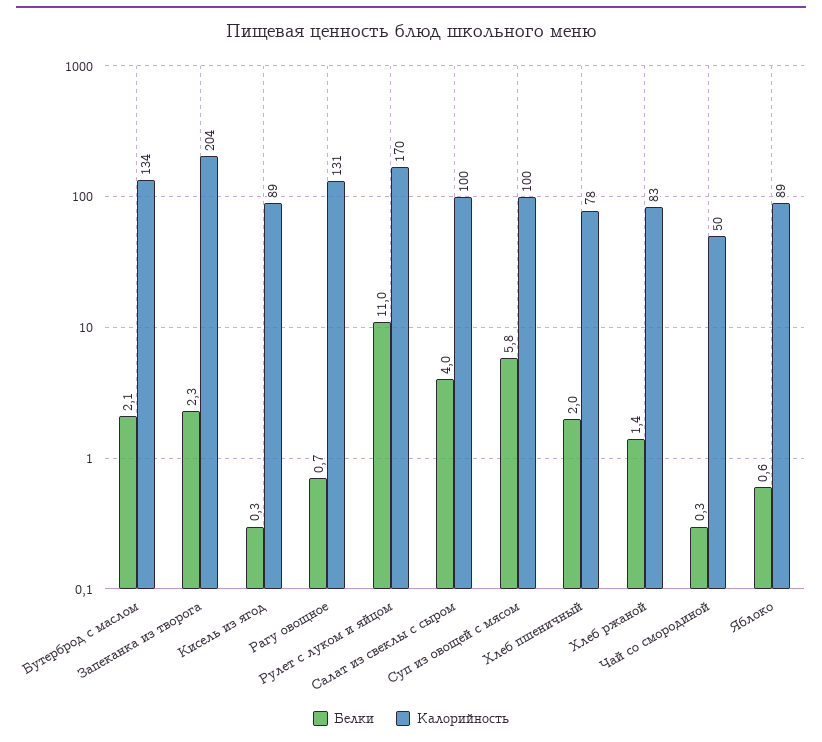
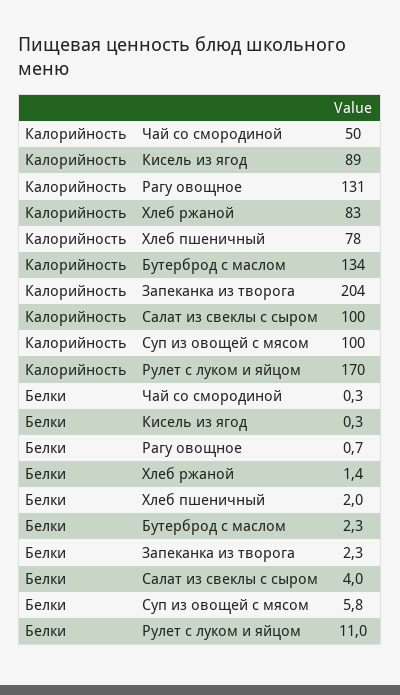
  {
    "Белки": {
-     "Бутерброд с маслом": 2.1,
+     "Бутерброд с маслом": 2.3,
      "Запеканка из творога": 2.3,
      "Кисель из ягод": 0.3,
      "Рагу овощное": 0.7,
      "Рулет с луком и яйцом": 11,
      "Салат из свеклы с сыром": 4,
      "Суп из овощей с мясом": 5.8,
      "Хлеб пшеничный": 2,
      "Хлеб ржаной": 1.4,
-     "Чай со смородиной": 0.3,
+     "Чай со смородиной": 0.3
-     "Яблоко": 0.6
    },
    "Калорийность": {
      "Бутерброд с маслом": 134,
      "Запеканка из творога": 204,
      "Кисель из ягод": 89,
      "Рагу овощное": 131,
      "Рулет с луком и яйцом": 170,
      "Салат из свеклы с сыром": 100,
      "Суп из овощей с мясом": 100,
      "Хлеб пшеничный": 78,
      "Хлеб ржаной": 83,
-     "Чай со смородиной": 50,
+     "Чай со смородиной": 50
-     "Яблоко": 89
    }
  }

